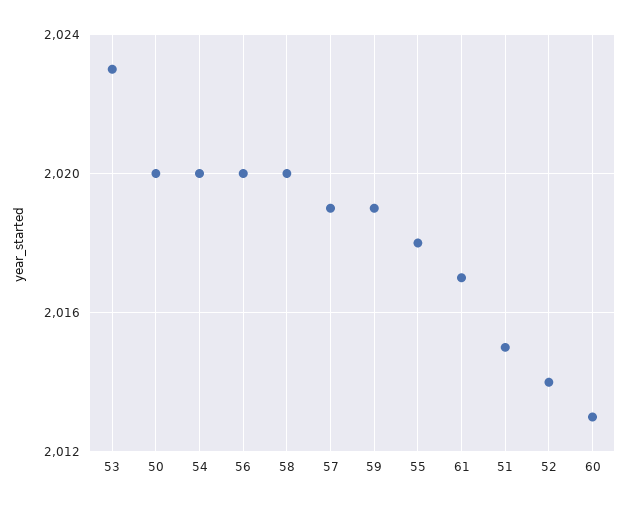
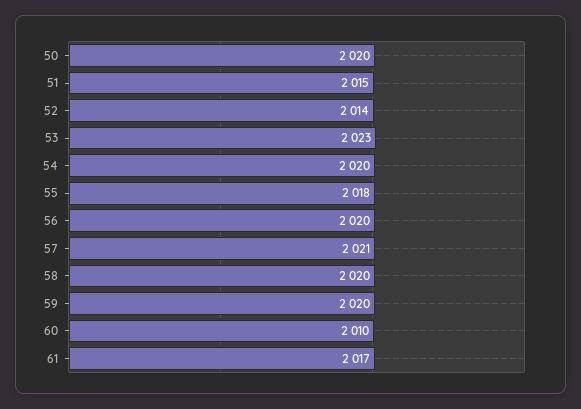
  {
    "53": 2023,
    "50": 2020,
    "54": 2020,
    "56": 2020,
    "58": 2020,
-   "57": 2019,
+   "57": 2021,
-   "59": 2019,
+   "59": 2020,
    "55": 2018,
    "61": 2017,
    "51": 2015,
    "52": 2014,
-   "60": 2013
+   "60": 2010
  }

